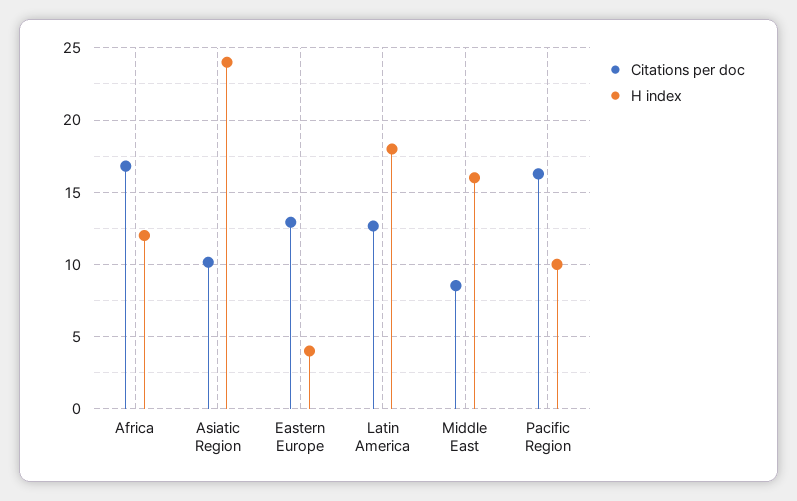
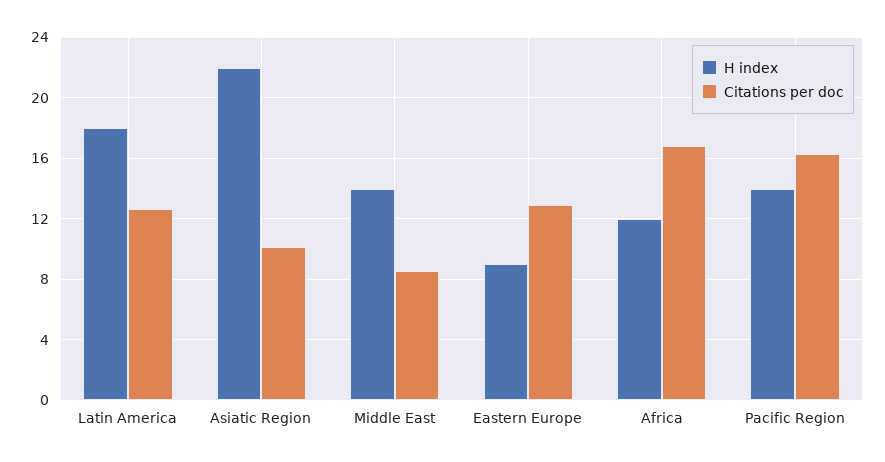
  {
    "Citations per doc": {
      "Africa": 17,
      "Asiatic Region": 10,
      "Eastern Europe": 13,
      "Latin America": 12.5,
      "Middle East": 8.5,
      "Pacific Region": 16.5
    },
    "H index": {
      "Africa": 12,
-     "Asiatic Region": 24,
+     "Asiatic Region": 22,
-     "Eastern Europe": 4,
+     "Eastern Europe": 9,
      "Latin America": 18,
-     "Middle East": 16,
+     "Middle East": 14,
-     "Pacific Region": 10
+     "Pacific Region": 14
    }
  }

